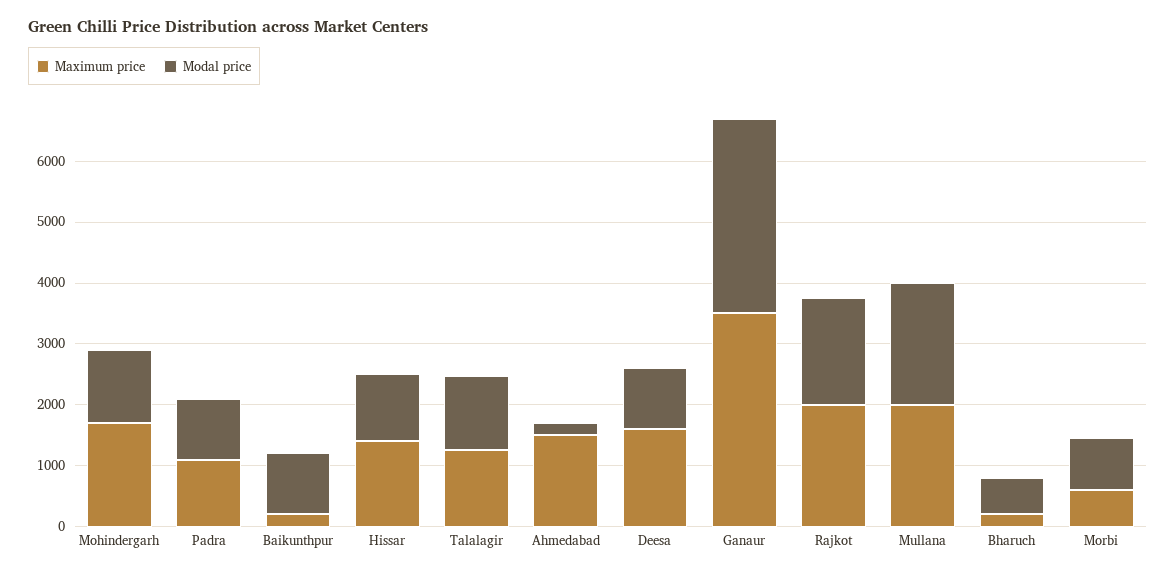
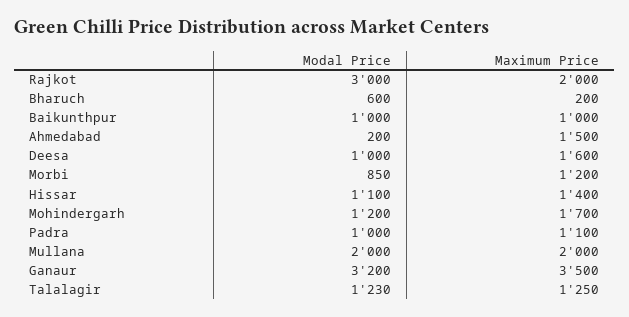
  {
    "Maximum price": {
      "Mohindergarh": 1700,
      "Padra": 1100,
-     "Baikunthpur": 200,
+     "Baikunthpur": 1000,
      "Hissar": 1400,
      "Talalagir": 1250,
      "Ahmedabad": 1500,
      "Deesa": 1600,
      "Ganaur": 3500,
      "Rajkot": 2000,
      "Mullana": 2000,
      "Bharuch": 200,
-     "Morbi": 600
+     "Morbi": 1200
    },
    "Modal price": {
      "Mohindergarh": 1200,
      "Padra": 1000,
      "Baikunthpur": 1000,
      "Hissar": 1100,
      "Talalagir": 1230,
      "Ahmedabad": 200,
      "Deesa": 1000,
      "Ganaur": 3200,
-     "Rajkot": 1800,
+     "Rajkot": 3000,
      "Mullana": 2000,
      "Bharuch": 600,
      "Morbi": 850
    }
  }

